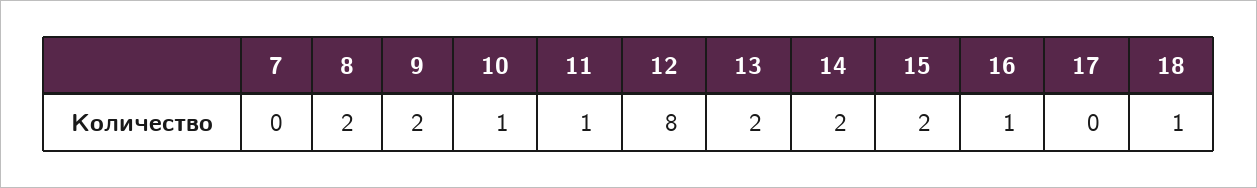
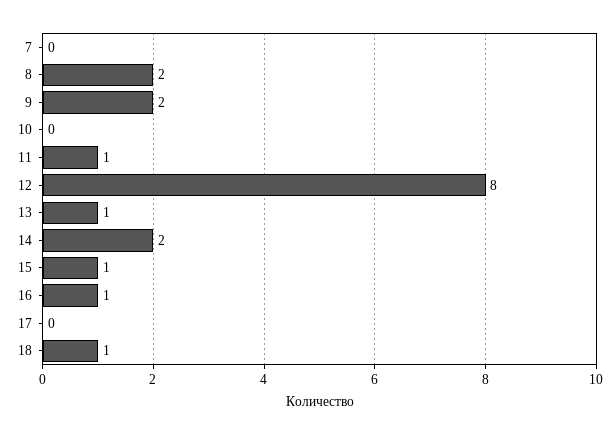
  {
    "7": 0,
    "8": 2,
    "9": 2,
-   "10": 1,
+   "10": 0,
    "11": 1,
    "12": 8,
-   "13": 2,
+   "13": 1,
    "14": 2,
-   "15": 2,
+   "15": 1,
    "16": 1,
    "17": 0,
    "18": 1
  }

